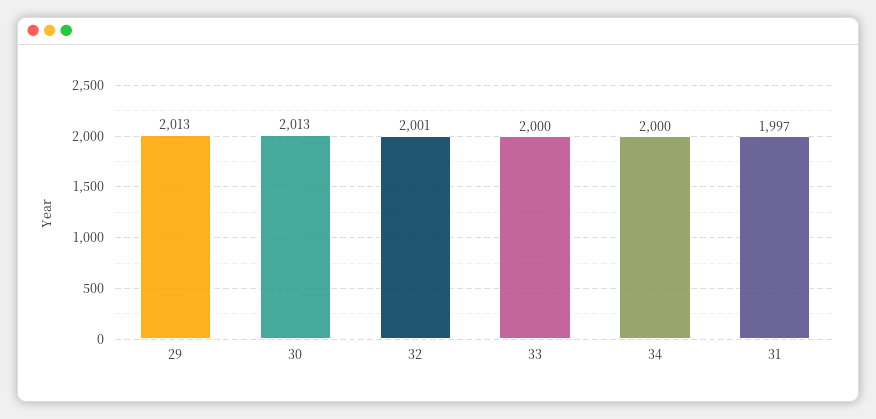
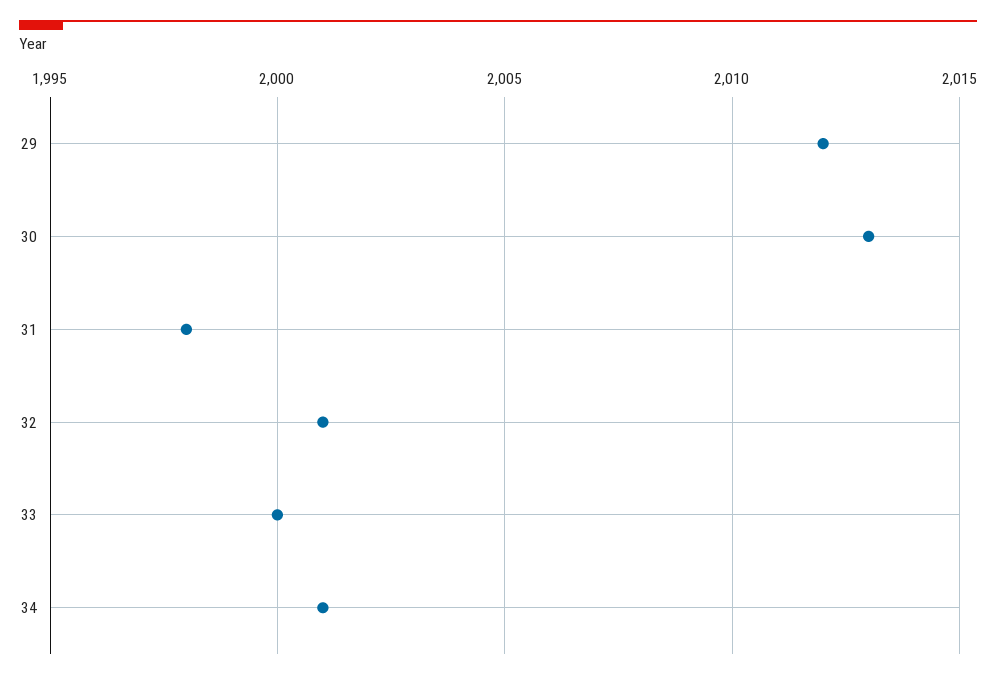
  {
-   "29": 2013,
+   "29": 2012,
    "30": 2013,
    "32": 2001,
    "33": 2000,
-   "34": 2000,
+   "34": 2001,
-   "31": 1997
+   "31": 1998
  }

